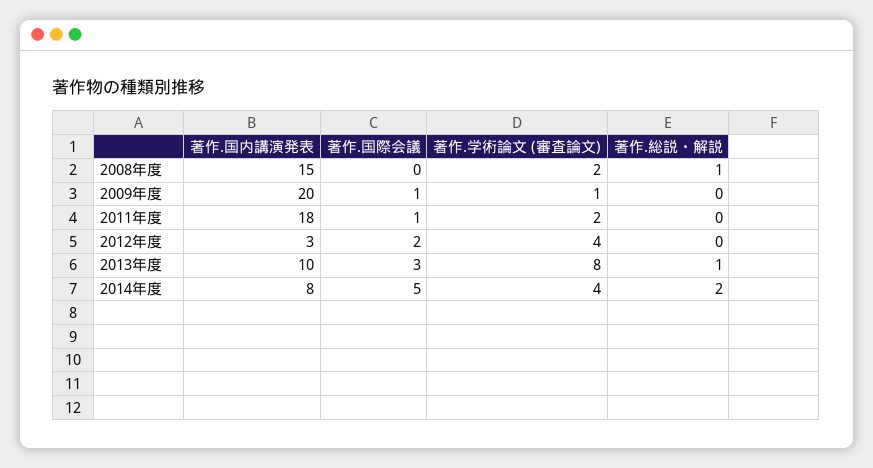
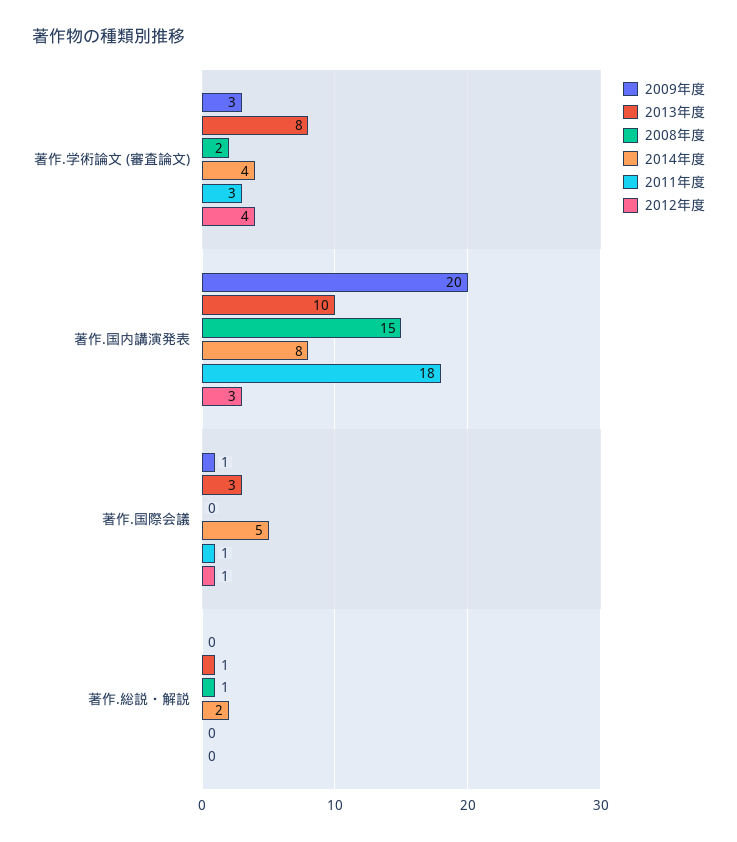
  {
    "2008年度": {
      "著作.国内講演発表": 15,
      "著作.国際会議": 0,
      "著作.学術論文 (審査論文)": 2,
      "著作.総説・解説": 1
    },
    "2009年度": {
      "著作.国内講演発表": 20,
      "著作.国際会議": 1,
-     "著作.学術論文 (審査論文)": 1,
+     "著作.学術論文 (審査論文)": 3,
      "著作.総説・解説": 0
    },
    "2011年度": {
      "著作.国内講演発表": 18,
      "著作.国際会議": 1,
-     "著作.学術論文 (審査論文)": 2,
+     "著作.学術論文 (審査論文)": 3,
      "著作.総説・解説": 0
    },
    "2012年度": {
      "著作.国内講演発表": 3,
-     "著作.国際会議": 2,
+     "著作.国際会議": 1,
      "著作.学術論文 (審査論文)": 4,
      "著作.総説・解説": 0
    },
    "2013年度": {
      "著作.国内講演発表": 10,
      "著作.国際会議": 3,
      "著作.学術論文 (審査論文)": 8,
      "著作.総説・解説": 1
    },
    "2014年度": {
      "著作.国内講演発表": 8,
      "著作.国際会議": 5,
      "著作.学術論文 (審査論文)": 4,
      "著作.総説・解説": 2
    }
  }

